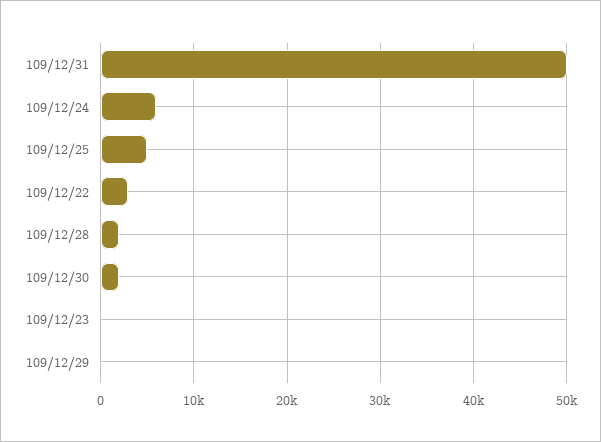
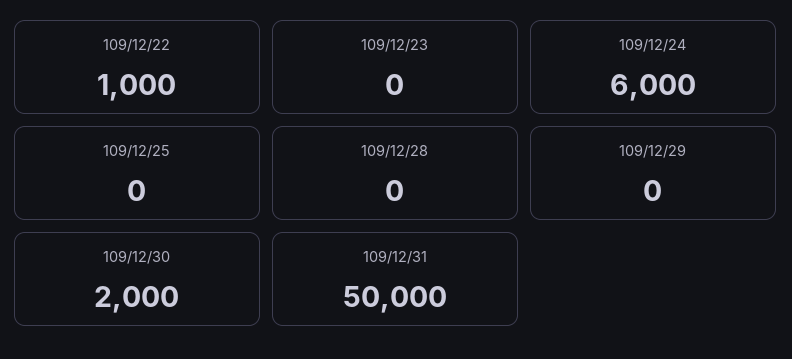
  {
    "109/12/31": 50000,
    "109/12/24": 6000,
-   "109/12/25": 5000,
+   "109/12/25": 0,
-   "109/12/22": 3000,
+   "109/12/22": 1000,
-   "109/12/28": 2000,
+   "109/12/28": 0,
    "109/12/30": 2000,
    "109/12/23": 0,
    "109/12/29": 0
  }

